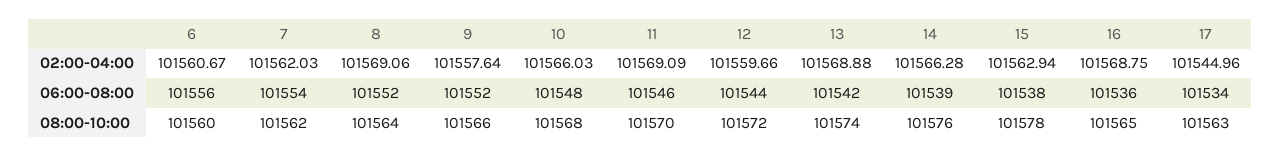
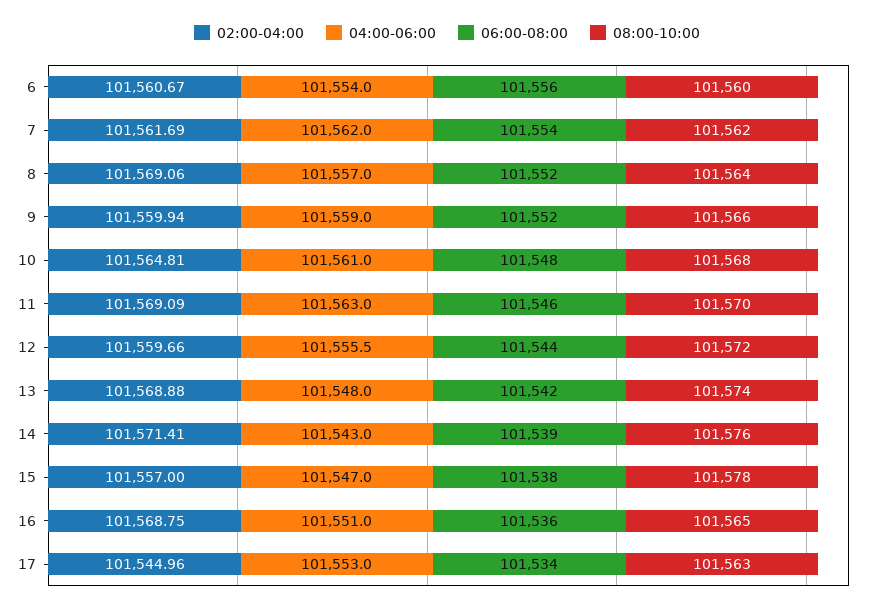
  {
    "02:00-04:00": {
      "6": 101560.67,
-     "7": 101562.03,
+     "7": 101561.69,
      "8": 101569.06,
-     "9": 101557.64,
+     "9": 101559.94,
-     "10": 101566.03,
+     "10": 101564.81,
      "11": 101569.09,
      "12": 101559.66,
      "13": 101568.88,
-     "14": 101566.28,
+     "14": 101571.41,
-     "15": 101562.94,
+     "15": 101557,
      "16": 101568.75,
      "17": 101544.96
    },
    "06:00-08:00": {
      "6": 101556,
      "7": 101554,
      "8": 101552,
      "9": 101552,
      "10": 101548,
      "11": 101546,
      "12": 101544,
      "13": 101542,
      "14": 101539,
      "15": 101538,
      "16": 101536,
      "17": 101534
    },
    "08:00-10:00": {
      "6": 101560,
      "7": 101562,
      "8": 101564,
      "9": 101566,
      "10": 101568,
      "11": 101570,
      "12": 101572,
      "13": 101574,
      "14": 101576,
      "15": 101578,
      "16": 101565,
      "17": 101563
-   }
+   },
+   "04:00-06:00": {
+     "6": 101554,
+     "7": 101562,
+     "8": 101557,
+     "9": 101559,
+     "10": 101561,
+     "11": 101563,
+     "12": 101555.5,
+     "13": 101548,
+     "14": 101543,
+     "15": 101547,
+     "16": 101551,
+     "17": 101553
+   }
  }

